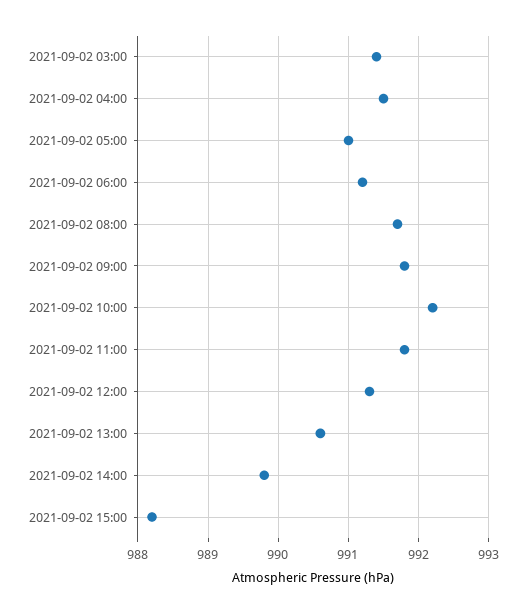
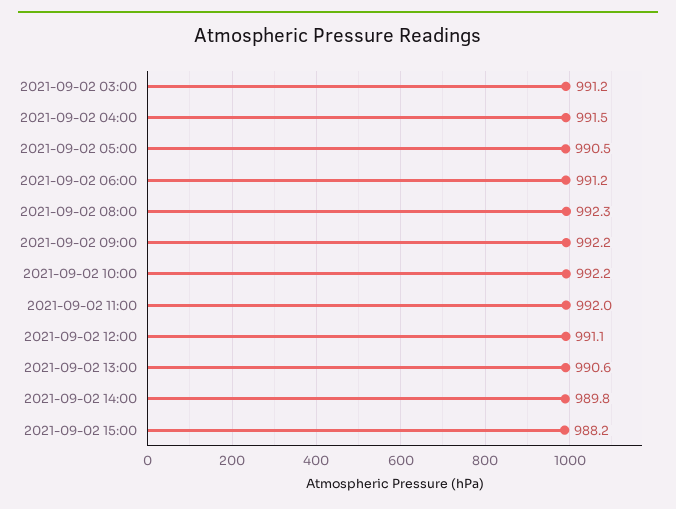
  {
-   "2021-09-02 03:00": 991.4,
+   "2021-09-02 03:00": 991.2,
    "2021-09-02 04:00": 991.5,
-   "2021-09-02 05:00": 991,
+   "2021-09-02 05:00": 990.5,
    "2021-09-02 06:00": 991.2,
-   "2021-09-02 08:00": 991.7,
+   "2021-09-02 08:00": 992.3,
-   "2021-09-02 09:00": 991.8,
+   "2021-09-02 09:00": 992.2,
    "2021-09-02 10:00": 992.2,
-   "2021-09-02 11:00": 991.8,
+   "2021-09-02 11:00": 992,
-   "2021-09-02 12:00": 991.3,
+   "2021-09-02 12:00": 991.1,
    "2021-09-02 13:00": 990.6,
    "2021-09-02 14:00": 989.8,
    "2021-09-02 15:00": 988.2
  }

